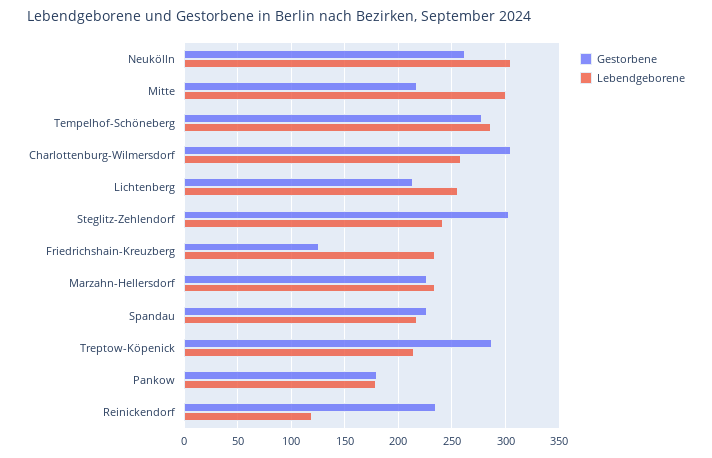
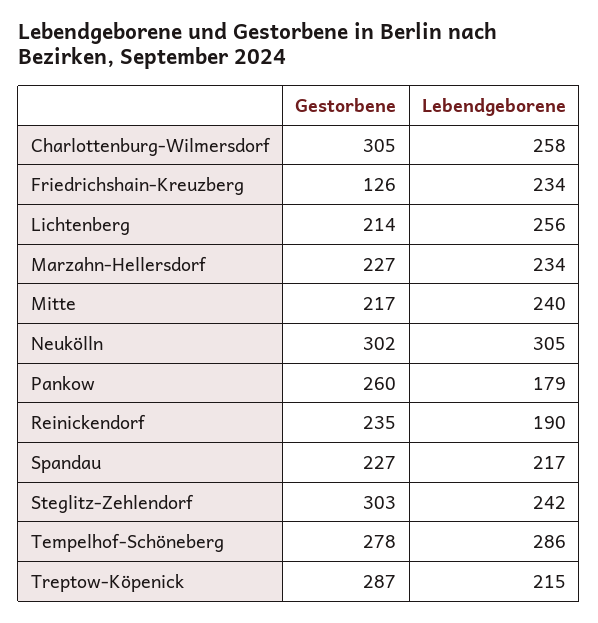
  {
    "Gestorbene": {
-     "Neukölln": 260,
+     "Neukölln": 302,
      "Mitte": 217,
      "Tempelhof-Schöneberg": 278,
      "Charlottenburg-Wilmersdorf": 305,
      "Lichtenberg": 214,
      "Steglitz-Zehlendorf": 303,
      "Friedrichshain-Kreuzberg": 126,
      "Marzahn-Hellersdorf": 227,
      "Spandau": 227,
      "Treptow-Köpenick": 287,
-     "Pankow": 180,
+     "Pankow": 260,
      "Reinickendorf": 235
    },
    "Lebendgeborene": {
      "Neukölln": 305,
-     "Mitte": 300,
+     "Mitte": 240,
      "Tempelhof-Schöneberg": 286,
      "Charlottenburg-Wilmersdorf": 258,
      "Lichtenberg": 256,
      "Steglitz-Zehlendorf": 242,
      "Friedrichshain-Kreuzberg": 234,
      "Marzahn-Hellersdorf": 234,
      "Spandau": 217,
      "Treptow-Köpenick": 215,
      "Pankow": 179,
-     "Reinickendorf": 120
+     "Reinickendorf": 190
    }
  }

